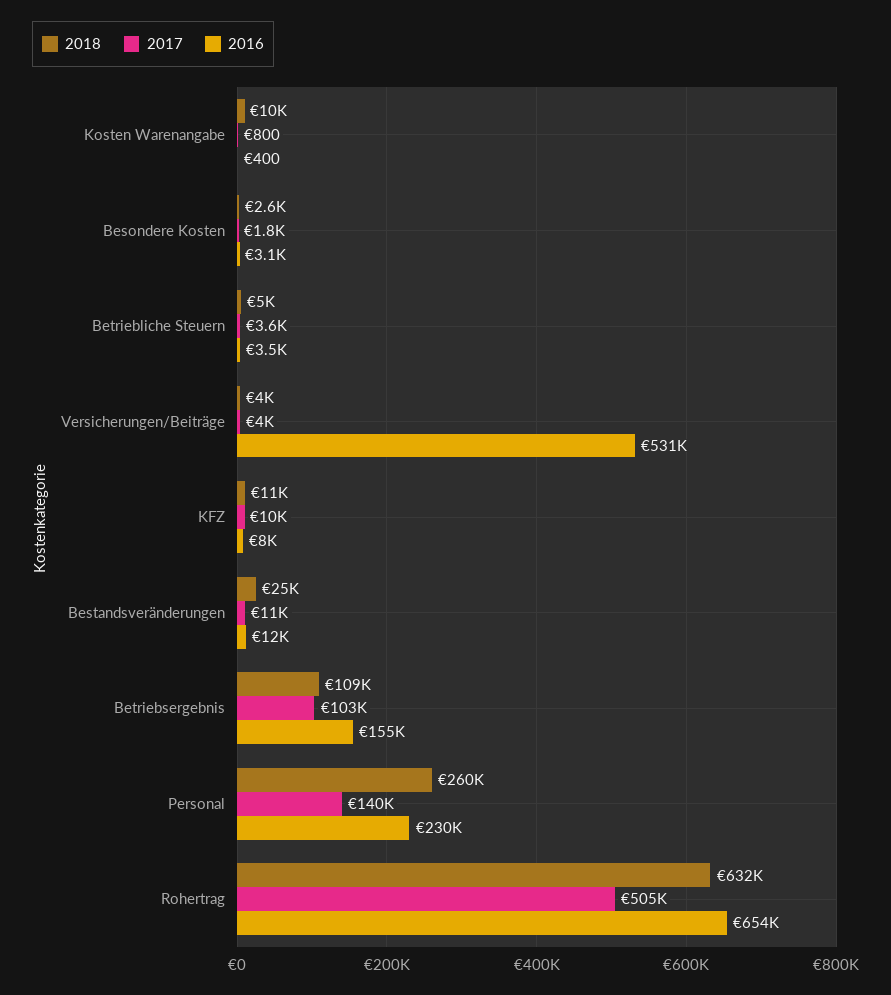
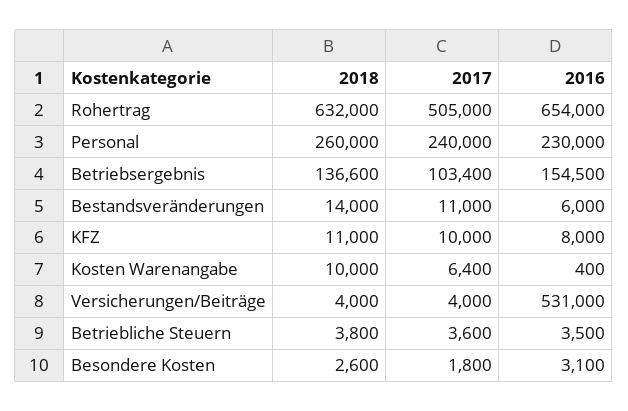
  {
    "2018": {
      "Kosten Warenangabe": 10000,
      "Besondere Kosten": 2600,
-     "Betriebliche Steuern": 5000,
+     "Betriebliche Steuern": 3800,
      "Versicherungen/Beiträge": 4000,
      "KFZ": 11000,
-     "Bestandsveränderungen": 25000,
+     "Bestandsveränderungen": 14000,
-     "Betriebsergebnis": 109000,
+     "Betriebsergebnis": 136600,
      "Personal": 260000,
      "Rohertrag": 632000
    },
    "2017": {
-     "Kosten Warenangabe": 800,
+     "Kosten Warenangabe": 6400,
      "Besondere Kosten": 1800,
      "Betriebliche Steuern": 3600,
      "Versicherungen/Beiträge": 4000,
      "KFZ": 10000,
      "Bestandsveränderungen": 11000,
      "Betriebsergebnis": 103400,
-     "Personal": 140000,
+     "Personal": 240000,
      "Rohertrag": 505000
    },
    "2016": {
      "Kosten Warenangabe": 400,
      "Besondere Kosten": 3100,
      "Betriebliche Steuern": 3500,
      "Versicherungen/Beiträge": 531000,
      "KFZ": 8000,
-     "Bestandsveränderungen": 12000,
+     "Bestandsveränderungen": 6000,
      "Betriebsergebnis": 154500,
      "Personal": 230000,
      "Rohertrag": 654000
    }
  }

